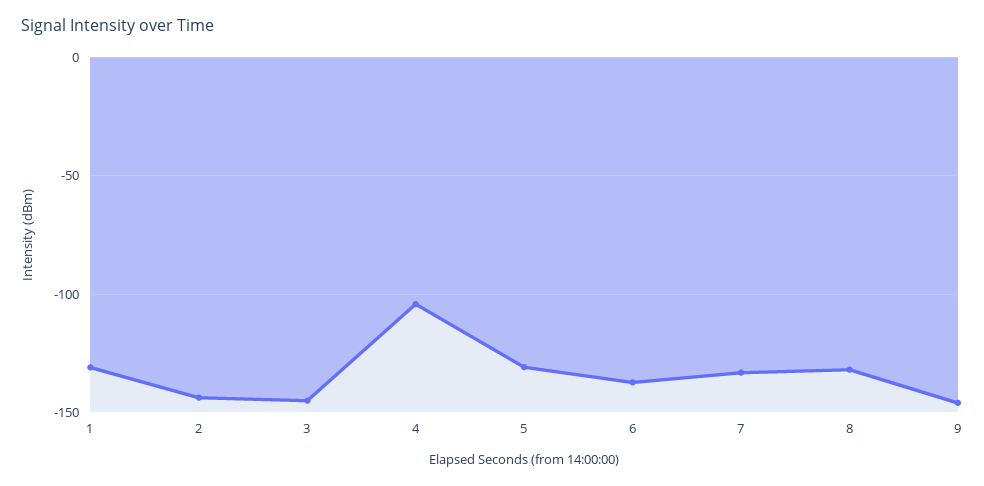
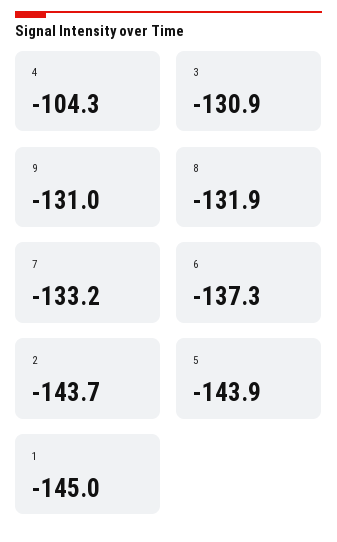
  {
-   "1": -130,
+   "1": -145,
    "2": -143.7,
-   "3": -145,
+   "3": -130.9,
    "4": -104.3,
-   "5": -130,
+   "5": -143.9,
    "6": -137.3,
    "7": -133.2,
    "8": -131.9,
-   "9": -145
+   "9": -131
  }

